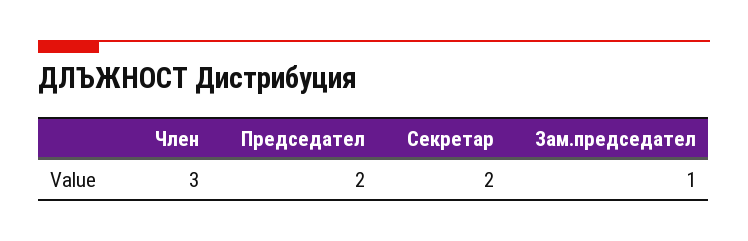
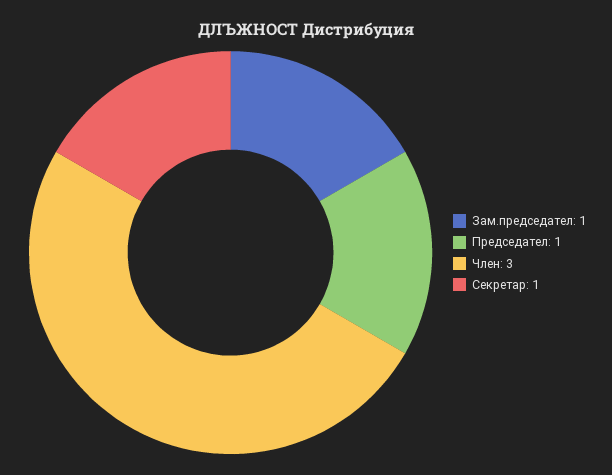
  {
    "Член": 3,
-   "Председател": 2,
+   "Председател": 1,
-   "Секретар": 2,
+   "Секретар": 1,
    "Зам.председател": 1
  }

